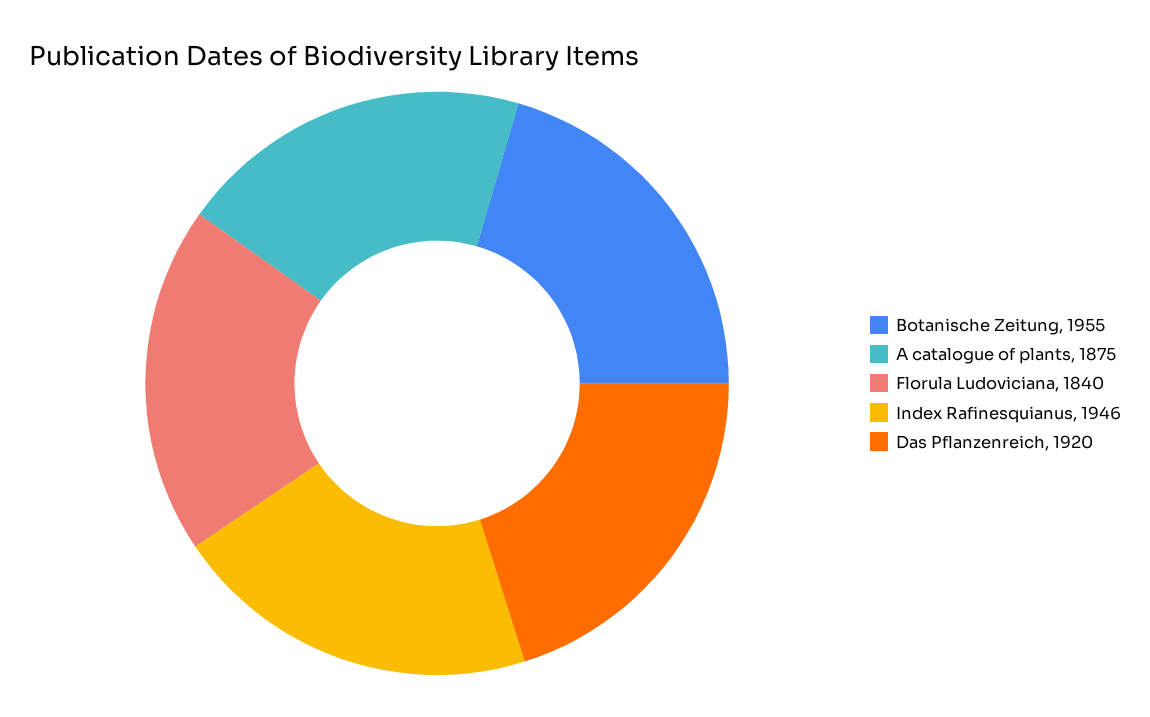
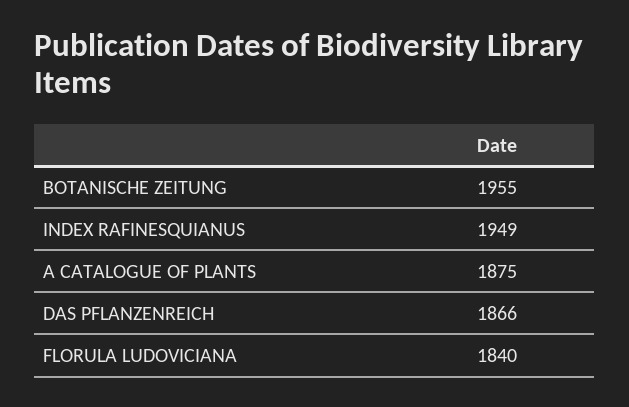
  {
    "Botanische Zeitung": 1955,
    "A catalogue of plants": 1875,
    "Florula Ludoviciana": 1840,
-   "Index Rafinesquianus": 1946,
+   "Index Rafinesquianus": 1949,
-   "Das Pflanzenreich": 1920
+   "Das Pflanzenreich": 1866
  }

